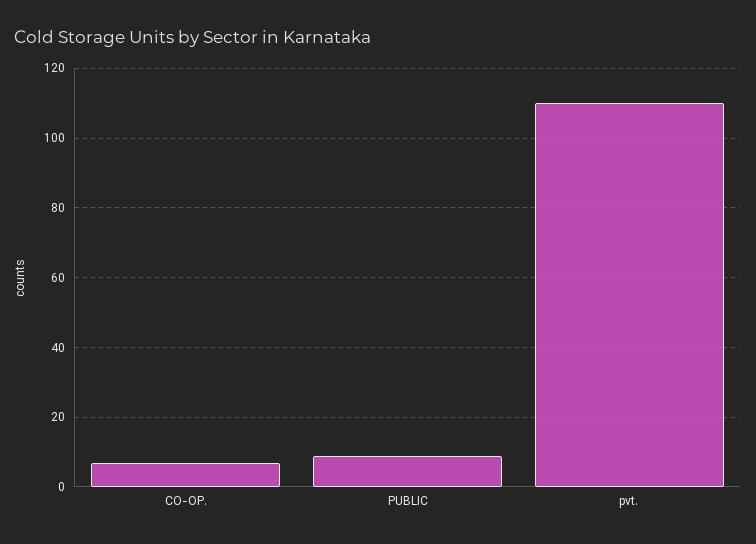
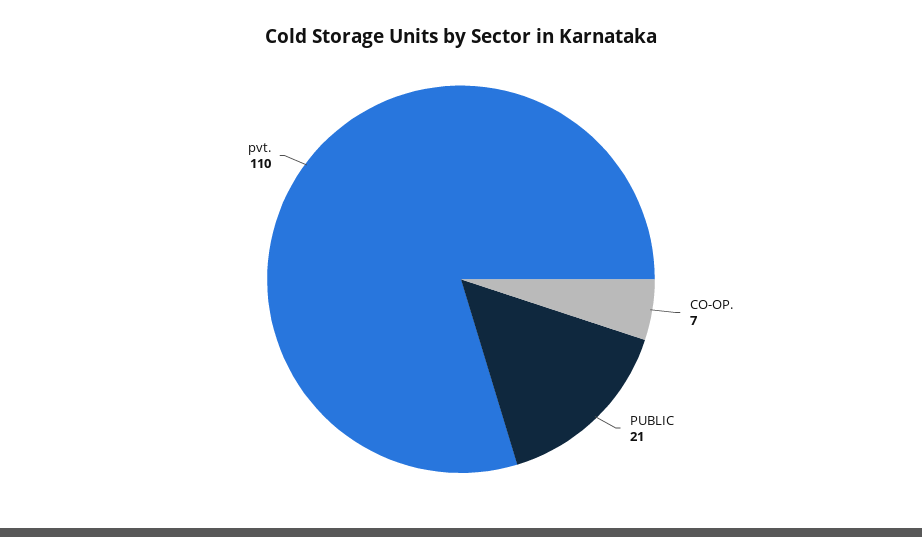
  {
    "CO-OP.": 7,
-   "PUBLIC": 10,
+   "PUBLIC": 21,
    "pvt.": 110
  }

